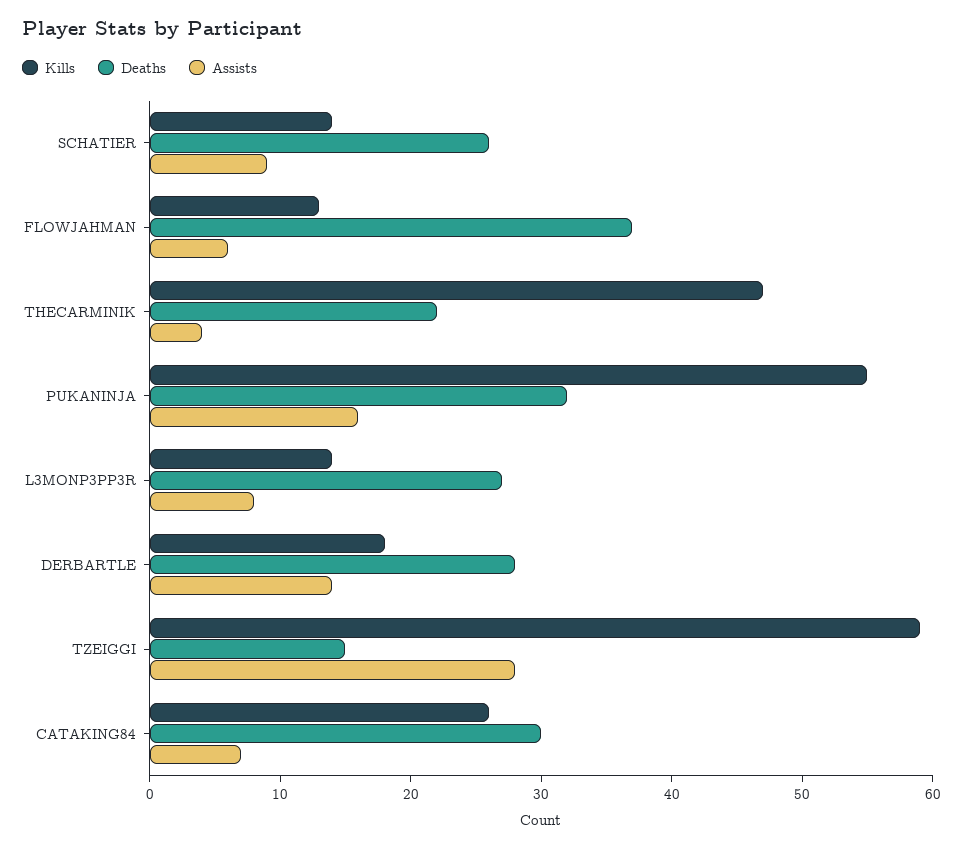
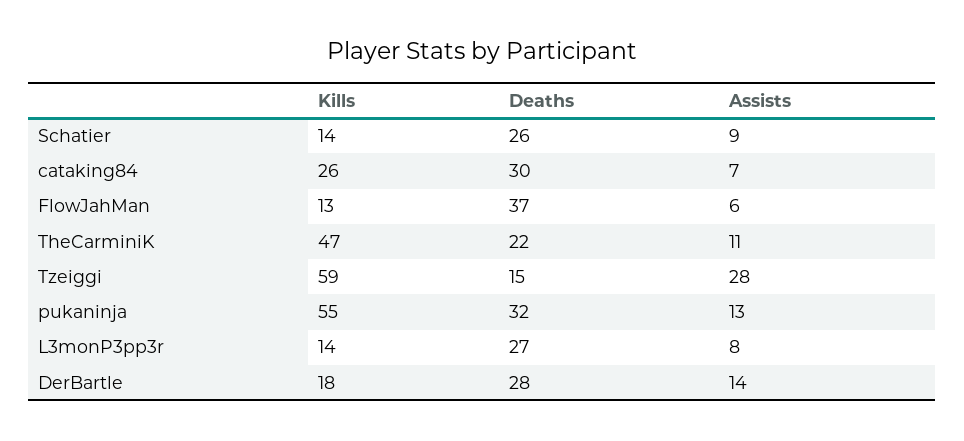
  {
    "Kills": {
      "SCHATIER": 14,
      "FLOWJAHMAN": 13,
      "THECARMINIK": 47,
      "PUKANINJA": 55,
      "L3MONP3PP3R": 14,
      "DERBARTLE": 18,
      "TZEIGGI": 59,
      "CATAKING84": 26
    },
    "Deaths": {
      "SCHATIER": 26,
      "FLOWJAHMAN": 37,
      "THECARMINIK": 22,
      "PUKANINJA": 32,
      "L3MONP3PP3R": 27,
      "DERBARTLE": 28,
      "TZEIGGI": 15,
      "CATAKING84": 30
    },
    "Assists": {
      "SCHATIER": 9,
      "FLOWJAHMAN": 6,
-     "THECARMINIK": 4,
+     "THECARMINIK": 11,
-     "PUKANINJA": 16,
+     "PUKANINJA": 13,
      "L3MONP3PP3R": 8,
      "DERBARTLE": 14,
      "TZEIGGI": 28,
      "CATAKING84": 7
    }
  }

